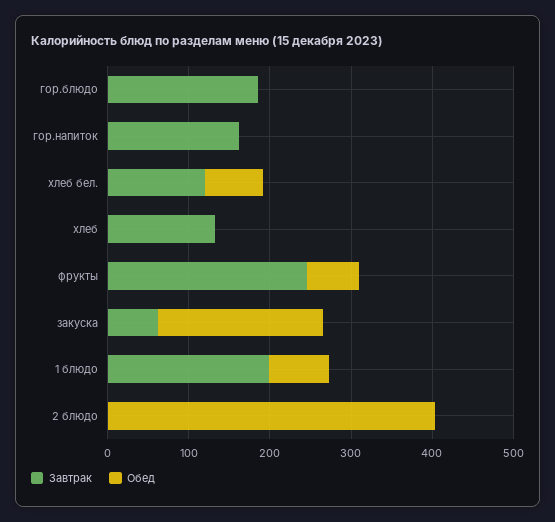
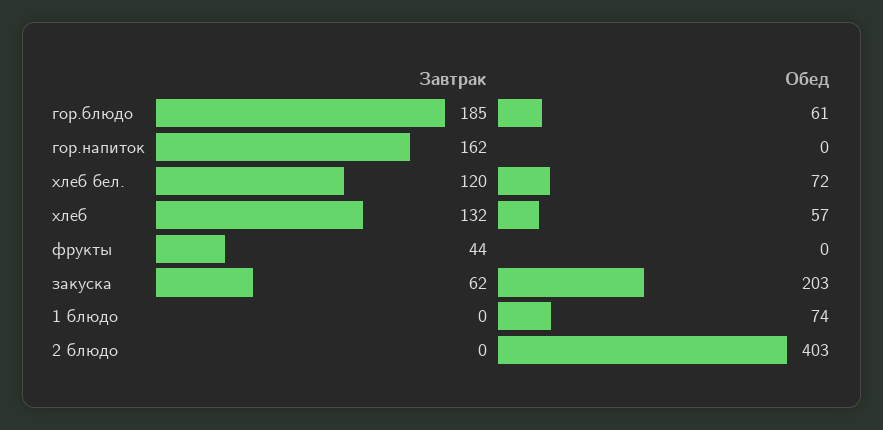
  {
    "Завтрак": {
      "гор.блюдо": 185,
      "гор.напиток": 162,
      "хлеб бел.": 120,
      "хлеб": 132,
-     "фрукты": 240,
+     "фрукты": 44,
      "закуска": 62,
-     "1 блюдо": 200,
+     "1 блюдо": 0,
      "2 блюдо": 0
    },
    "Обед": {
-     "гор.блюдо": 0,
+     "гор.блюдо": 61,
      "гор.напиток": 0,
      "хлеб бел.": 72,
-     "хлеб": 0,
+     "хлеб": 57,
-     "фрукты": 60,
+     "фрукты": 0,
      "закуска": 203,
      "1 блюдо": 74,
      "2 блюдо": 403
    }
  }

